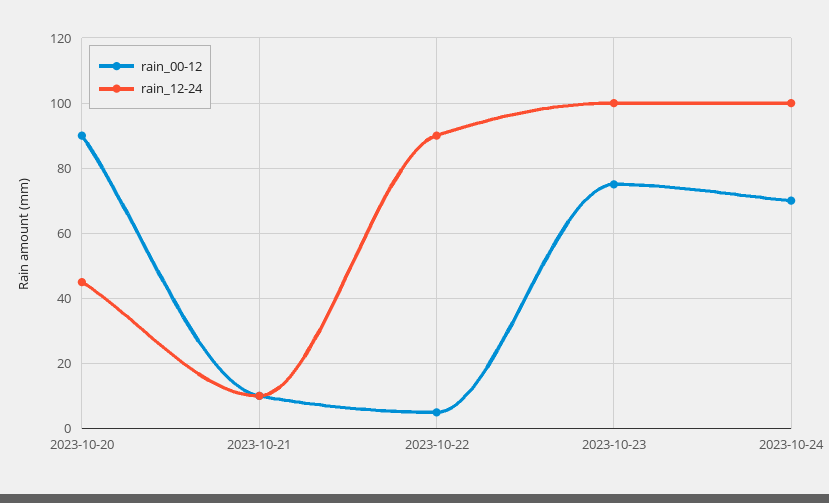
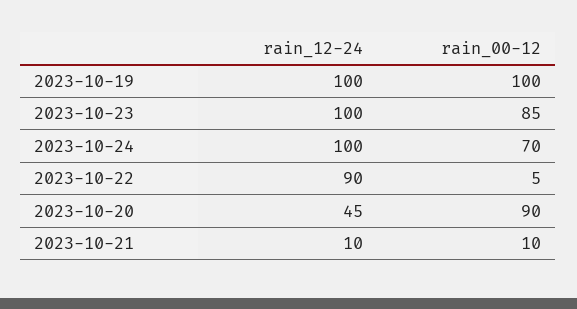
  {
    "rain_00-12": {
      "2023-10-20": 90,
      "2023-10-21": 10,
      "2023-10-22": 5,
-     "2023-10-23": 75,
+     "2023-10-23": 85,
-     "2023-10-24": 70
+     "2023-10-24": 70,
+     "2023-10-19": 100
    },
    "rain_12-24": {
      "2023-10-20": 45,
      "2023-10-21": 10,
      "2023-10-22": 90,
      "2023-10-23": 100,
-     "2023-10-24": 100
+     "2023-10-24": 100,
+     "2023-10-19": 100
    }
  }

